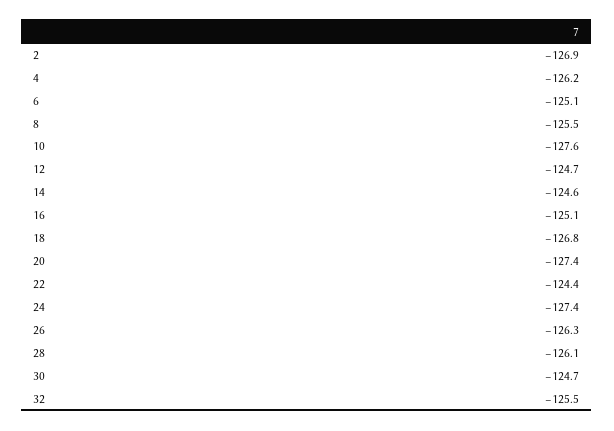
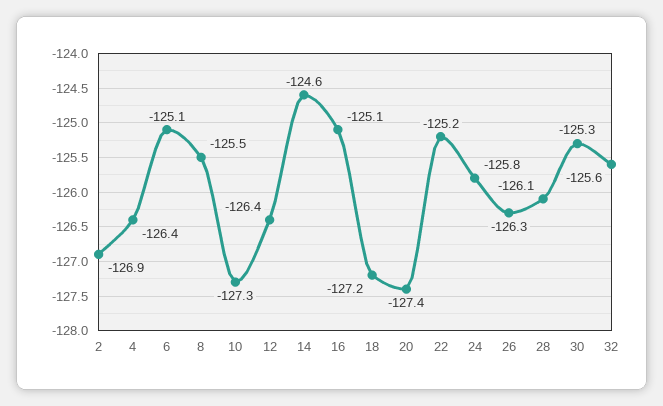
  {
    "2": -126.9,
-   "4": -126.2,
+   "4": -126.4,
    "6": -125.1,
    "8": -125.5,
-   "10": -127.6,
+   "10": -127.3,
-   "12": -124.7,
+   "12": -126.4,
    "14": -124.6,
    "16": -125.1,
-   "18": -126.8,
+   "18": -127.2,
    "20": -127.4,
-   "22": -124.4,
+   "22": -125.2,
-   "24": -127.4,
+   "24": -125.8,
    "26": -126.3,
    "28": -126.1,
-   "30": -124.7,
+   "30": -125.3,
-   "32": -125.5
+   "32": -125.6
  }

